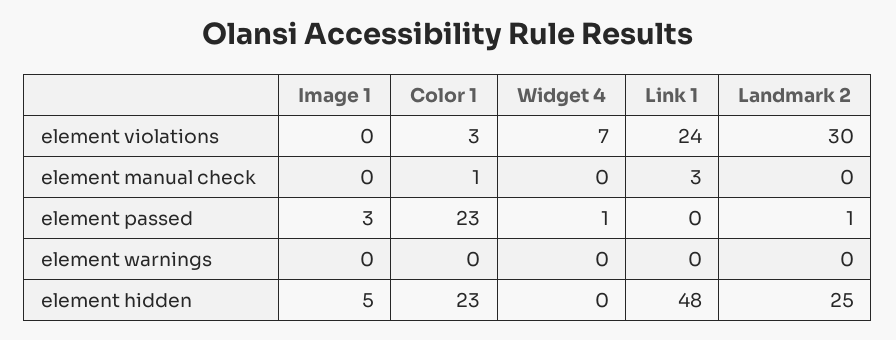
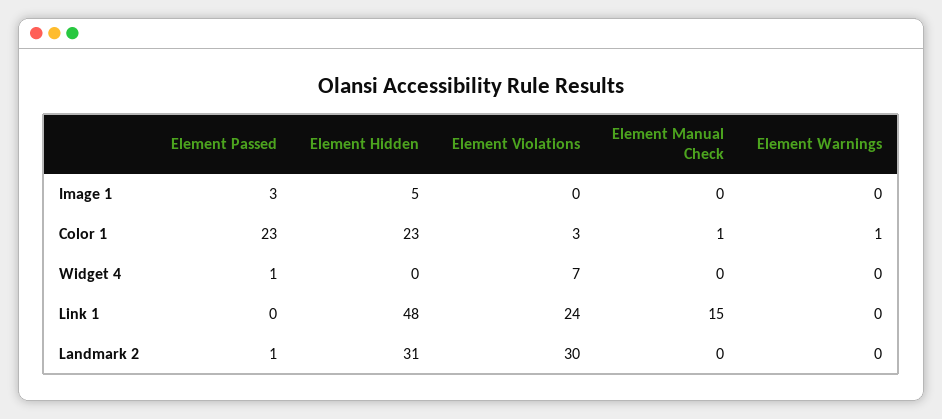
  {
    "Image 1": {
      "element violations": 0,
      "element manual check": 0,
      "element passed": 3,
      "element warnings": 0,
      "element hidden": 5
    },
    "Color 1": {
      "element violations": 3,
      "element manual check": 1,
      "element passed": 23,
-     "element warnings": 0,
+     "element warnings": 1,
      "element hidden": 23
    },
    "Widget 4": {
      "element violations": 7,
      "element manual check": 0,
      "element passed": 1,
      "element warnings": 0,
      "element hidden": 0
    },
    "Link 1": {
      "element violations": 24,
-     "element manual check": 3,
+     "element manual check": 15,
      "element passed": 0,
      "element warnings": 0,
      "element hidden": 48
    },
    "Landmark 2": {
      "element violations": 30,
      "element manual check": 0,
      "element passed": 1,
      "element warnings": 0,
-     "element hidden": 25
+     "element hidden": 31
    }
  }

